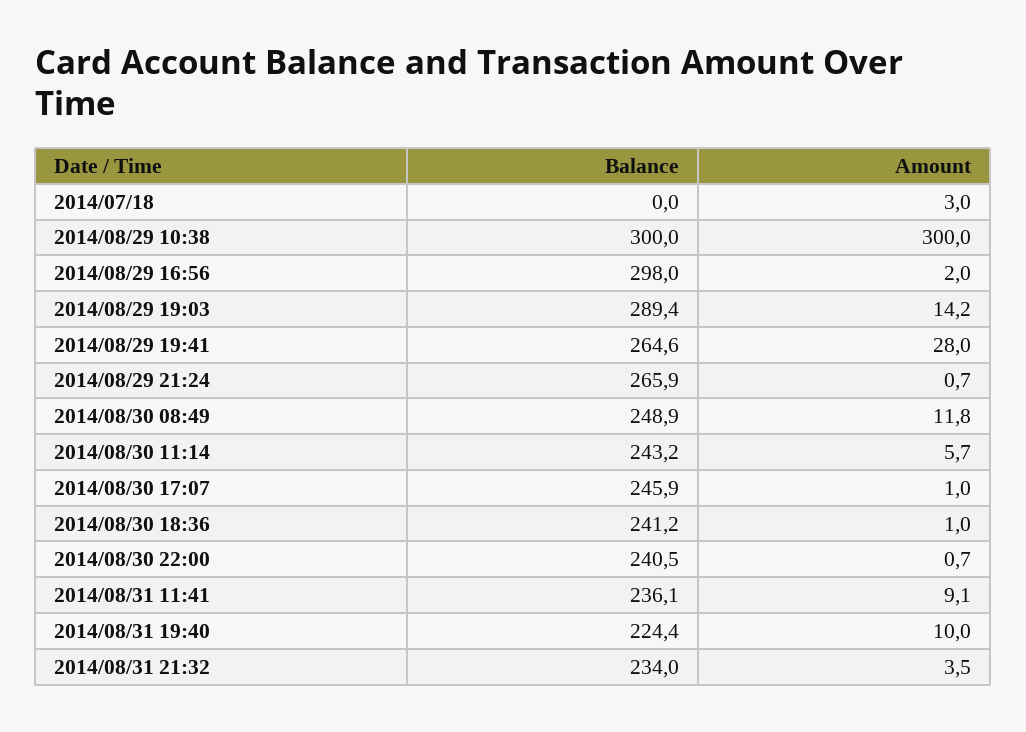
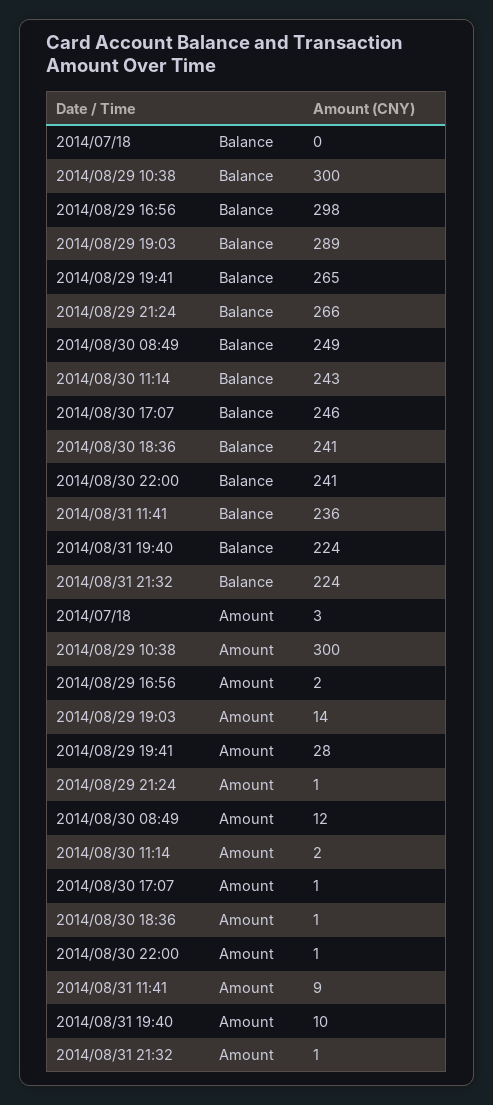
  {
    "Balance": {
      "2014/07/18": 0,
      "2014/08/29 10:38": 300,
      "2014/08/29 16:56": 298,
      "2014/08/29 19:03": 289.4,
      "2014/08/29 19:41": 264.6,
      "2014/08/29 21:24": 265.9,
      "2014/08/30 08:49": 248.9,
      "2014/08/30 11:14": 243.2,
      "2014/08/30 17:07": 245.9,
      "2014/08/30 18:36": 241.2,
      "2014/08/30 22:00": 240.5,
      "2014/08/31 11:41": 236.1,
      "2014/08/31 19:40": 224.4,
-     "2014/08/31 21:32": 234
+     "2014/08/31 21:32": 224
    },
    "Amount": {
      "2014/07/18": 3,
      "2014/08/29 10:38": 300,
      "2014/08/29 16:56": 2,
      "2014/08/29 19:03": 14.2,
      "2014/08/29 19:41": 28,
      "2014/08/29 21:24": 0.7,
      "2014/08/30 08:49": 11.8,
-     "2014/08/30 11:14": 5.7,
+     "2014/08/30 11:14": 2,
      "2014/08/30 17:07": 1,
      "2014/08/30 18:36": 1,
      "2014/08/30 22:00": 0.7,
      "2014/08/31 11:41": 9.1,
      "2014/08/31 19:40": 10,
-     "2014/08/31 21:32": 3.5
+     "2014/08/31 21:32": 1
    }
  }

